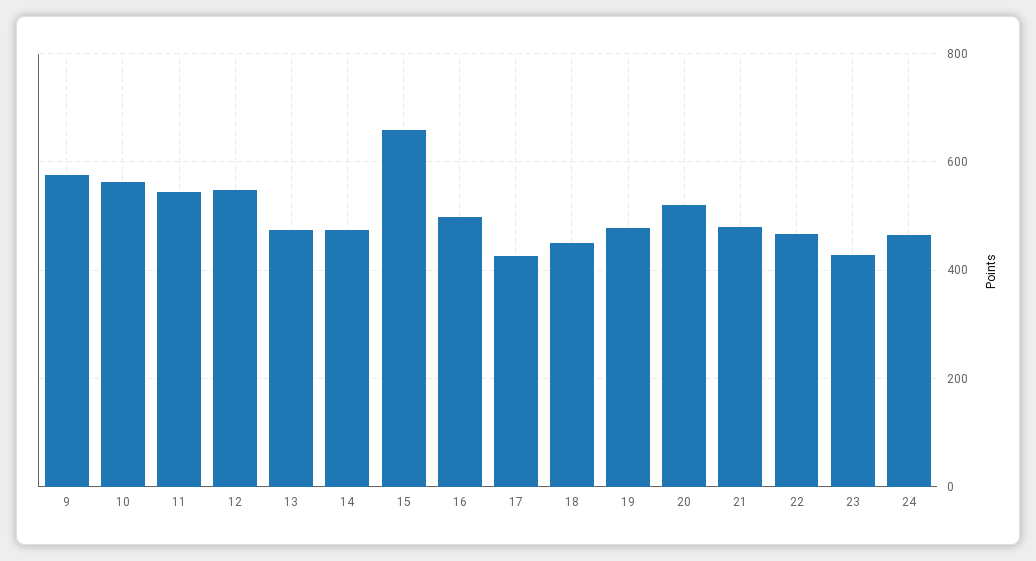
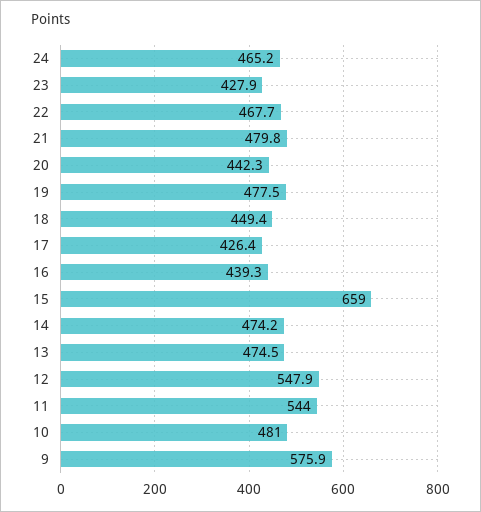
  {
    "9": 575.9,
-   "10": 560,
+   "10": 481,
    "11": 544,
    "12": 547.9,
    "13": 474.5,
    "14": 474.2,
    "15": 659,
-   "16": 500,
+   "16": 439.3,
    "17": 426.4,
    "18": 449.4,
    "19": 477.5,
-   "20": 520,
+   "20": 442.3,
    "21": 479.8,
    "22": 467.7,
    "23": 427.9,
    "24": 465.2
  }

